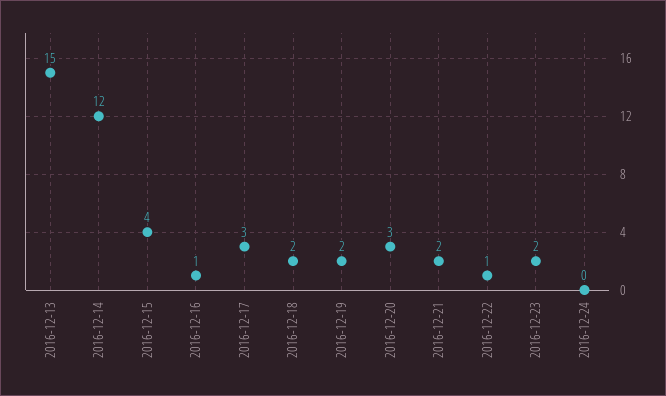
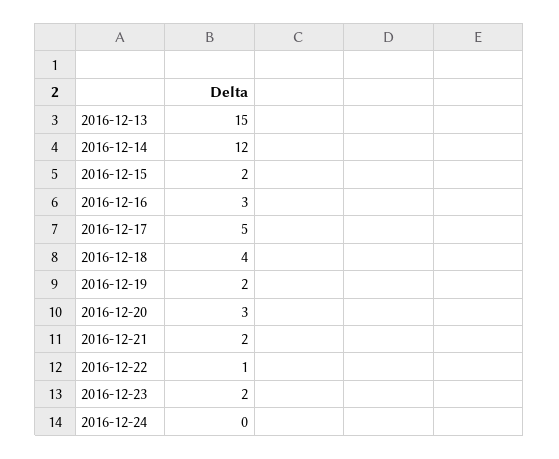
  {
    "2016-12-13": 15,
    "2016-12-14": 12,
-   "2016-12-15": 4,
+   "2016-12-15": 2,
-   "2016-12-16": 1,
+   "2016-12-16": 3,
-   "2016-12-17": 3,
+   "2016-12-17": 5,
-   "2016-12-18": 2,
+   "2016-12-18": 4,
    "2016-12-19": 2,
    "2016-12-20": 3,
    "2016-12-21": 2,
    "2016-12-22": 1,
    "2016-12-23": 2,
    "2016-12-24": 0
  }

